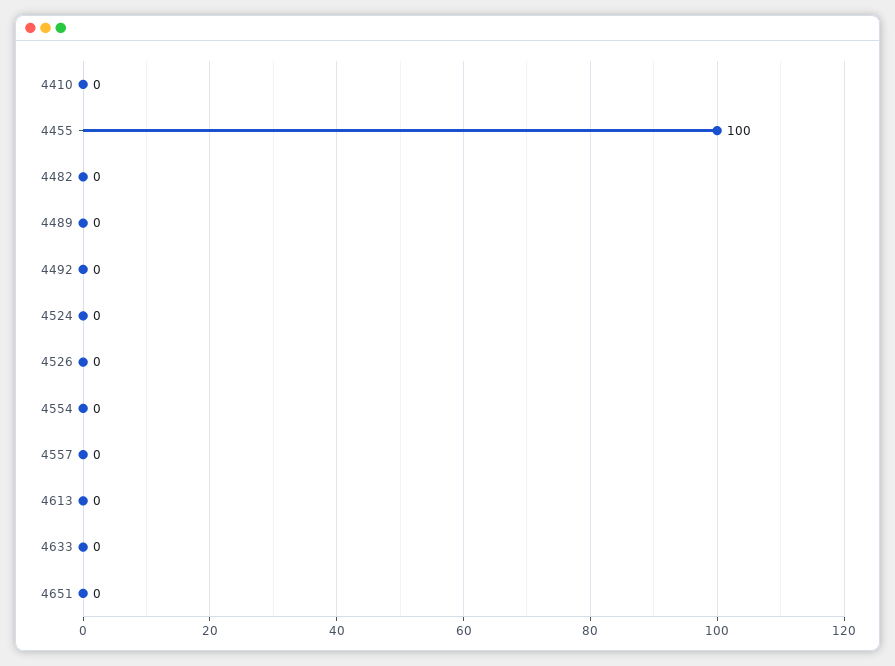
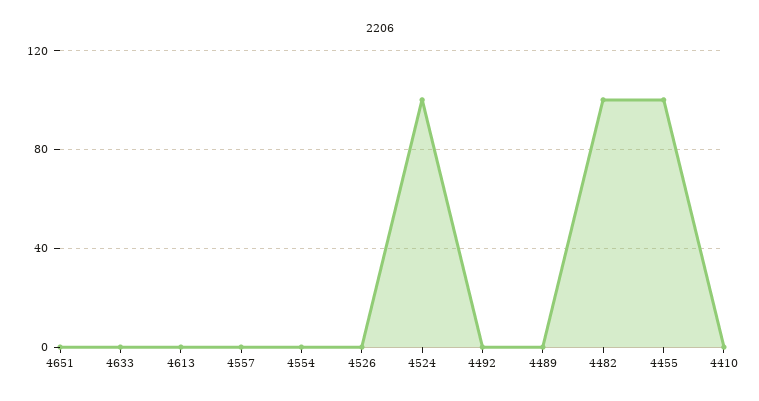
  {
    "4410": 0,
    "4455": 100,
-   "4482": 0,
+   "4482": 100,
    "4489": 0,
    "4492": 0,
-   "4524": 0,
+   "4524": 100,
    "4526": 0,
    "4554": 0,
    "4557": 0,
    "4613": 0,
    "4633": 0,
    "4651": 0
  }

